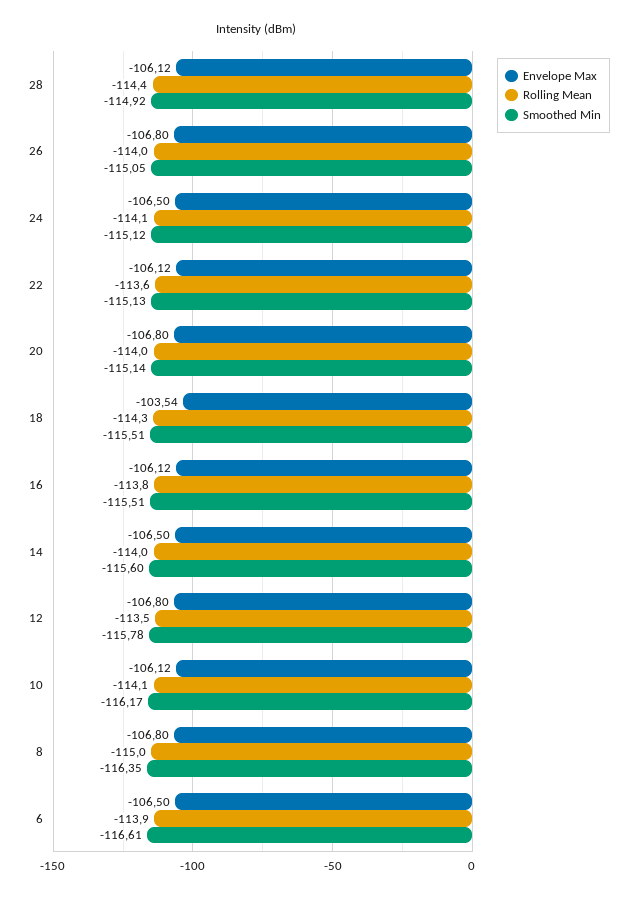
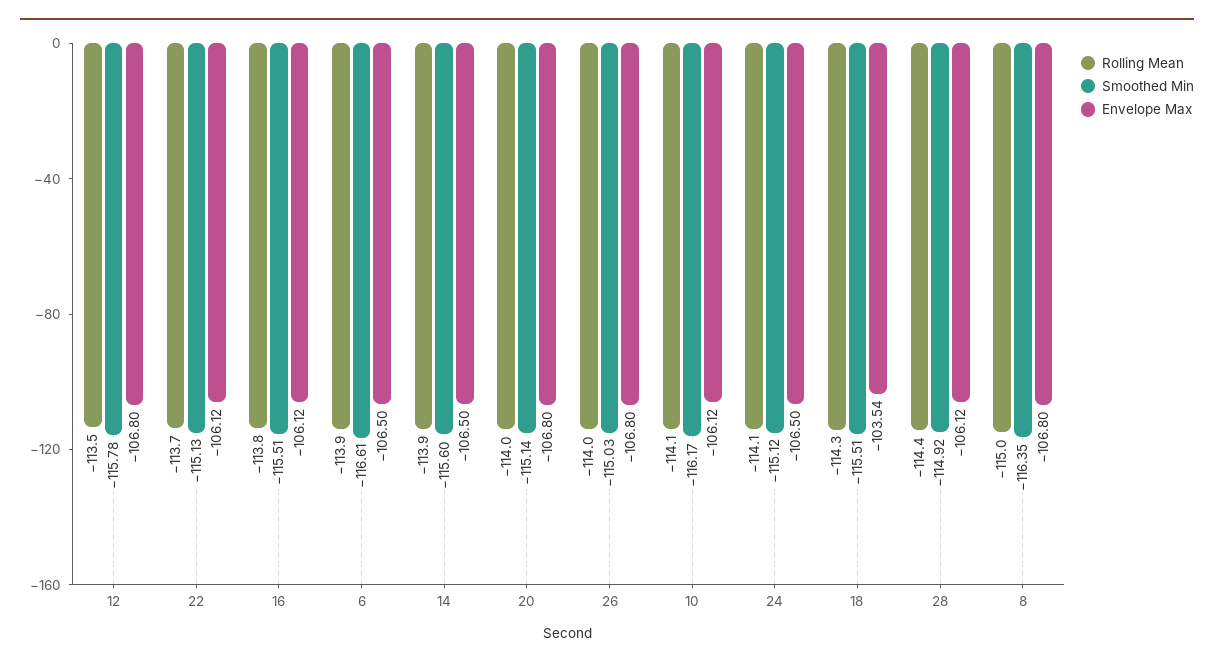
  {
    "Envelope Max": {
      "28": -106.12,
      "26": -106.8,
      "24": -106.5,
      "22": -106.12,
      "20": -106.8,
      "18": -103.54,
      "16": -106.12,
      "14": -106.5,
      "12": -106.8,
      "10": -106.12,
      "8": -106.8,
      "6": -106.5
    },
    "Rolling Mean": {
      "28": -114.4,
      "26": -114,
      "24": -114.1,
-     "22": -113.6,
+     "22": -113.7,
      "20": -114,
      "18": -114.3,
      "16": -113.8,
-     "14": -114,
+     "14": -113.9,
      "12": -113.5,
      "10": -114.1,
      "8": -115,
      "6": -113.9
    },
    "Smoothed Min": {
      "28": -114.92,
-     "26": -115.05,
+     "26": -115.03,
      "24": -115.12,
      "22": -115.13,
      "20": -115.14,
      "18": -115.51,
      "16": -115.51,
      "14": -115.6,
      "12": -115.78,
      "10": -116.17,
      "8": -116.35,
      "6": -116.61
    }
  }

